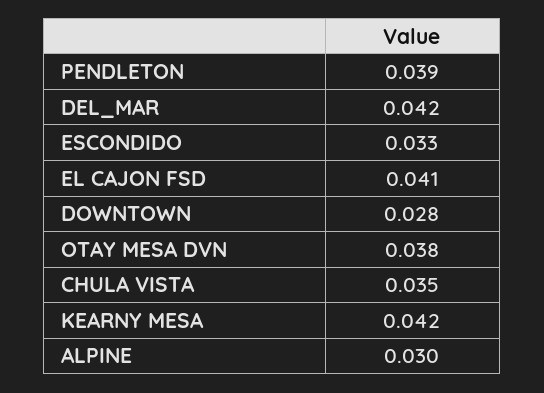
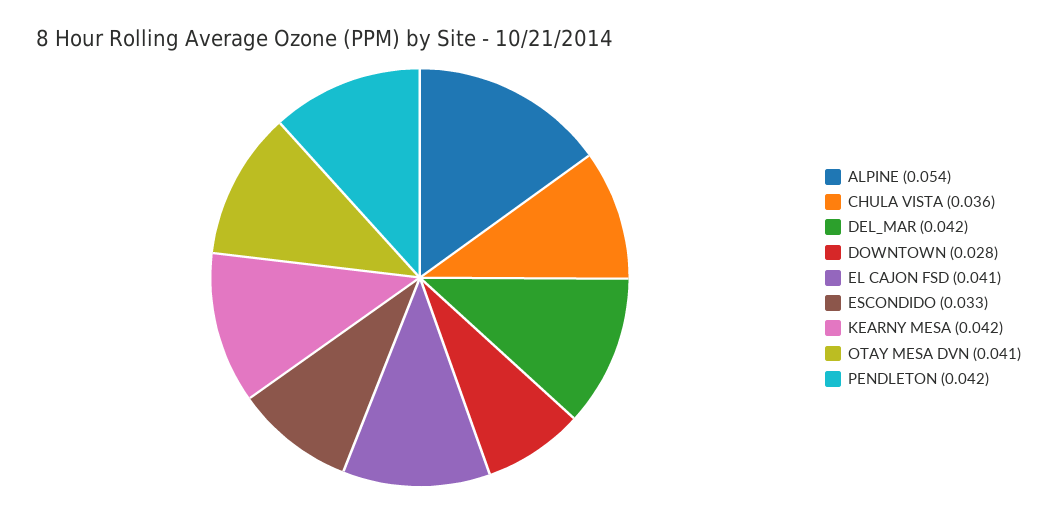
  {
-   "PENDLETON": 0.039,
+   "PENDLETON": 0.042,
    "DEL_MAR": 0.042,
    "ESCONDIDO": 0.033,
    "EL CAJON FSD": 0.041,
    "DOWNTOWN": 0.028,
-   "OTAY MESA DVN": 0.038,
+   "OTAY MESA DVN": 0.041,
-   "CHULA VISTA": 0.035,
+   "CHULA VISTA": 0.036,
    "KEARNY MESA": 0.042,
-   "ALPINE": 0.03
+   "ALPINE": 0.054
  }

